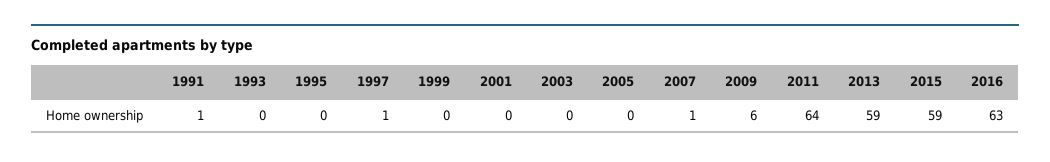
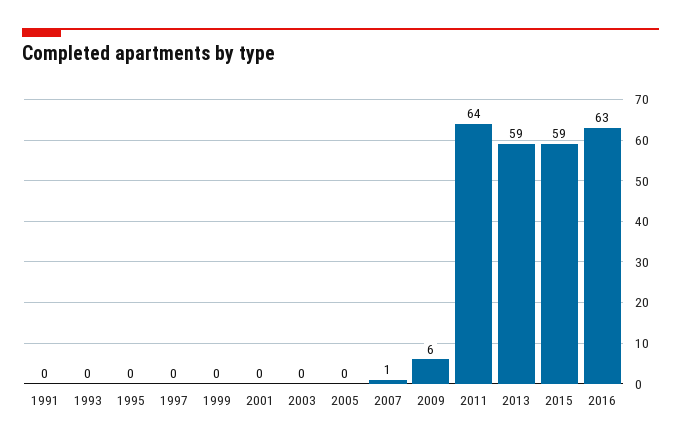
  {
-   "1991": 1,
+   "1991": 0,
    "1993": 0,
    "1995": 0,
-   "1997": 1,
+   "1997": 0,
    "1999": 0,
    "2001": 0,
    "2003": 0,
    "2005": 0,
    "2007": 1,
    "2009": 6,
    "2011": 64,
    "2013": 59,
    "2015": 59,
    "2016": 63
  }

